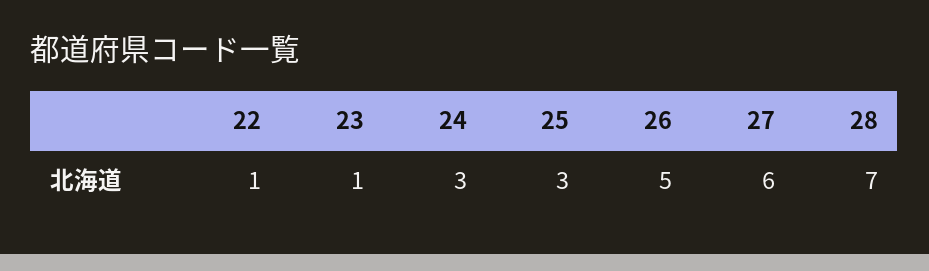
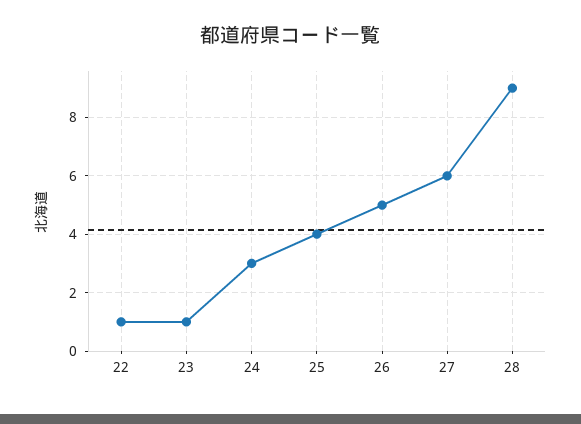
  {
    "22": 1,
    "23": 1,
    "24": 3,
-   "25": 3,
+   "25": 4,
    "26": 5,
    "27": 6,
-   "28": 7
+   "28": 9
  }

